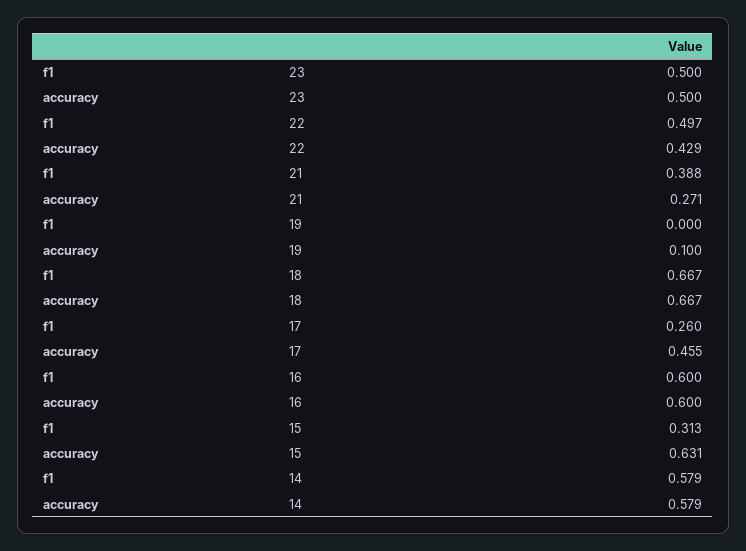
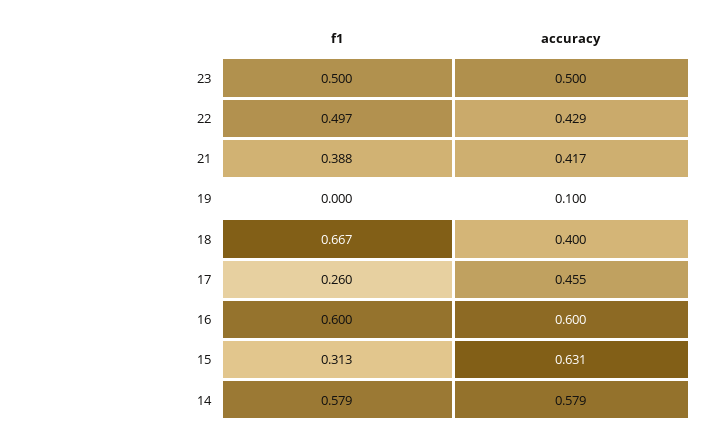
  {
    "f1": {
      "23": 0.5,
      "22": 0.497,
      "21": 0.388,
      "19": 0,
      "18": 0.667,
      "17": 0.26,
      "16": 0.6,
      "15": 0.313,
      "14": 0.579
    },
    "accuracy": {
      "23": 0.5,
      "22": 0.429,
-     "21": 0.271,
+     "21": 0.417,
      "19": 0.1,
-     "18": 0.667,
+     "18": 0.4,
      "17": 0.455,
      "16": 0.6,
      "15": 0.631,
      "14": 0.579
    }
  }

